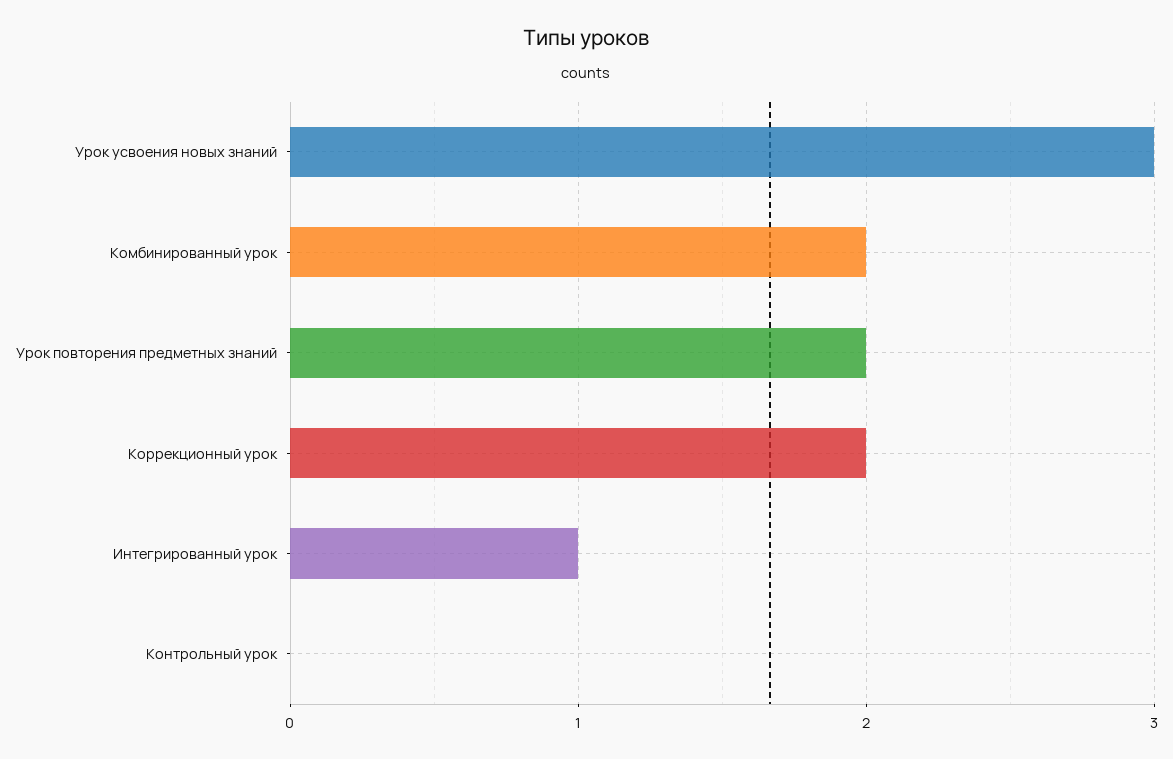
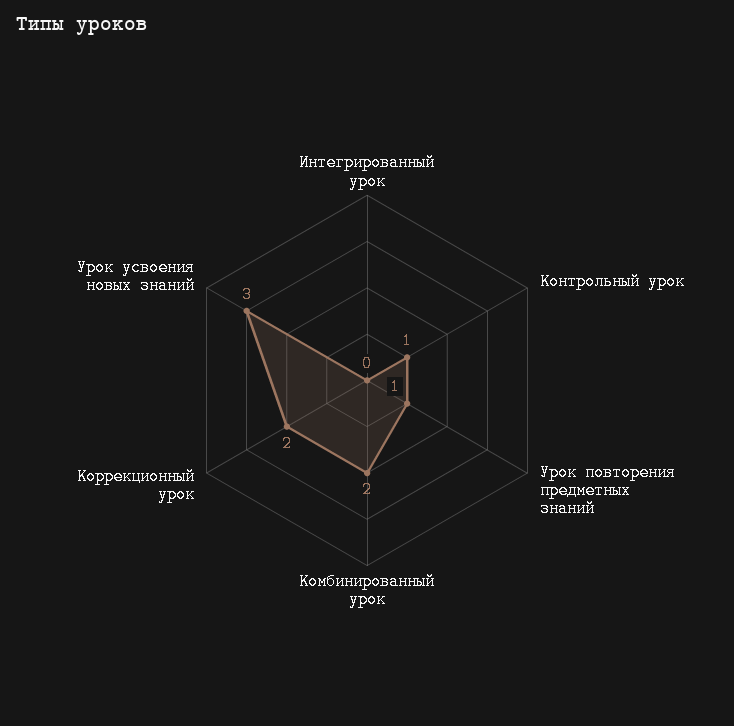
  {
    "Урок усвоения новых знаний": 3,
    "Комбинированный урок": 2,
-   "Урок повторения предметных знаний": 2,
+   "Урок повторения предметных знаний": 1,
    "Коррекционный урок": 2,
-   "Интегрированный урок": 1,
+   "Интегрированный урок": 0,
-   "Контрольный урок": 0
+   "Контрольный урок": 1
  }

